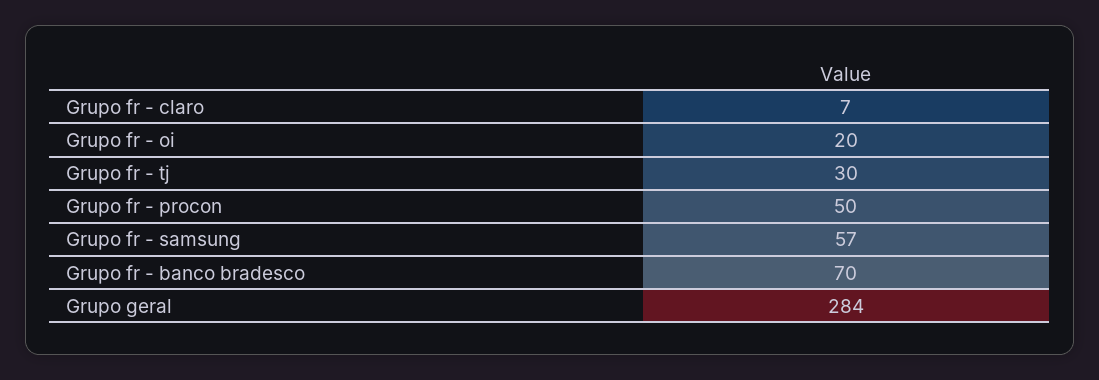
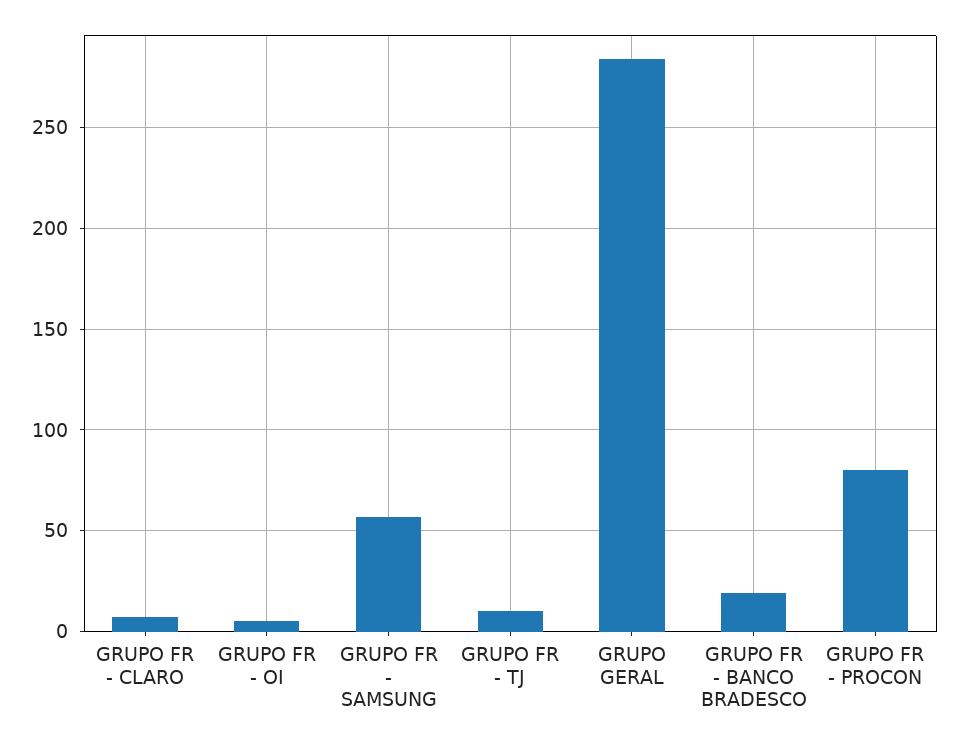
  {
    "Grupo fr - claro": 7,
-   "Grupo fr - oi": 20,
+   "Grupo fr - oi": 5,
-   "Grupo fr - tj": 30,
+   "Grupo fr - tj": 10,
-   "Grupo fr - procon": 50,
+   "Grupo fr - procon": 80,
    "Grupo fr - samsung": 57,
-   "Grupo fr - banco bradesco": 70,
+   "Grupo fr - banco bradesco": 20,
    "Grupo geral": 284
  }

